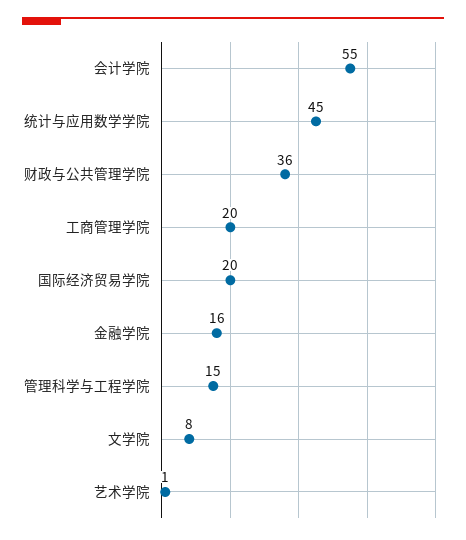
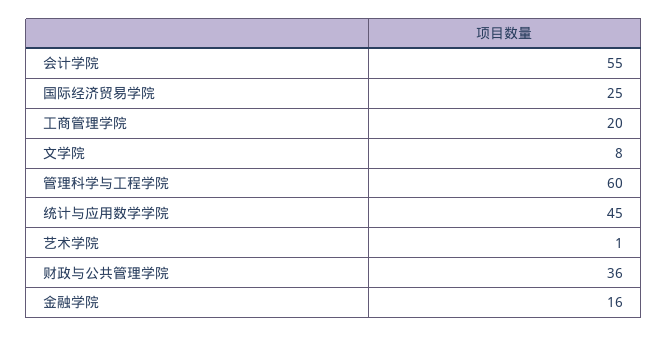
  {
    "会计学院": 55,
    "统计与应用数学学院": 45,
    "财政与公共管理学院": 36,
    "工商管理学院": 20,
-   "国际经济贸易学院": 20,
+   "国际经济贸易学院": 25,
    "金融学院": 16,
-   "管理科学与工程学院": 15,
+   "管理科学与工程学院": 60,
    "文学院": 8,
    "艺术学院": 1
  }

